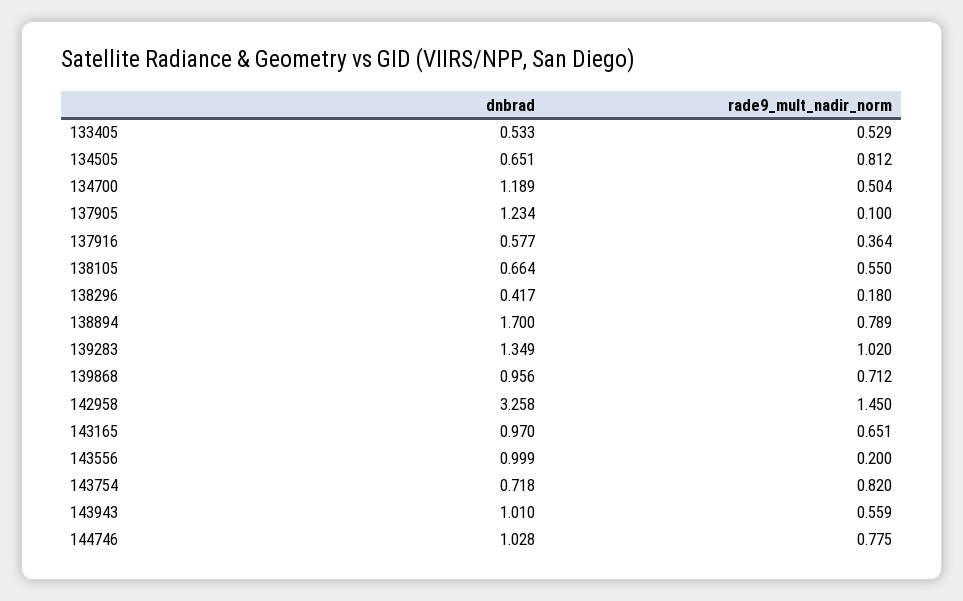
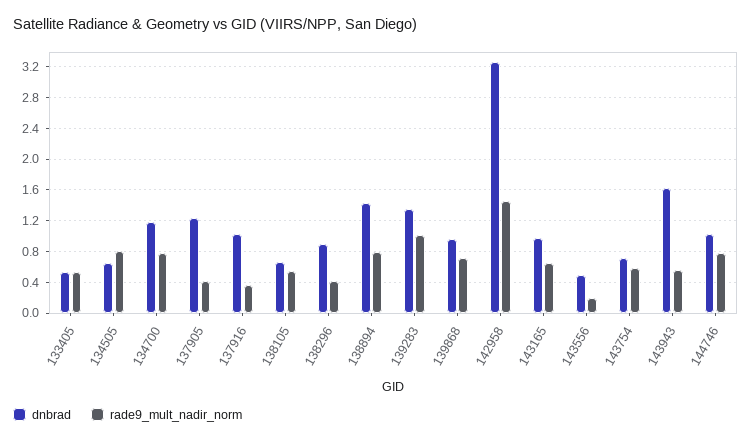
  {
    "dnbrad": {
      "133405": 0.533,
      "134505": 0.651,
      "134700": 1.189,
      "137905": 1.234,
-     "137916": 0.577,
+     "137916": 1,
      "138105": 0.664,
-     "138296": 0.417,
+     "138296": 0.9,
-     "138894": 1.7,
+     "138894": 1.4,
      "139283": 1.349,
      "139868": 0.956,
      "142958": 3.258,
      "143165": 0.97,
-     "143556": 0.999,
+     "143556": 0.5,
      "143754": 0.718,
-     "143943": 1.01,
+     "143943": 1.6,
      "144746": 1.028
    },
    "rade9_mult_nadir_norm": {
      "133405": 0.529,
      "134505": 0.812,
-     "134700": 0.504,
+     "134700": 0.8,
-     "137905": 0.1,
+     "137905": 0.4,
      "137916": 0.364,
      "138105": 0.55,
-     "138296": 0.18,
+     "138296": 0.4,
      "138894": 0.789,
      "139283": 1.02,
      "139868": 0.712,
      "142958": 1.45,
      "143165": 0.651,
      "143556": 0.2,
-     "143754": 0.82,
+     "143754": 0.6,
      "143943": 0.559,
      "144746": 0.775
    }
  }

